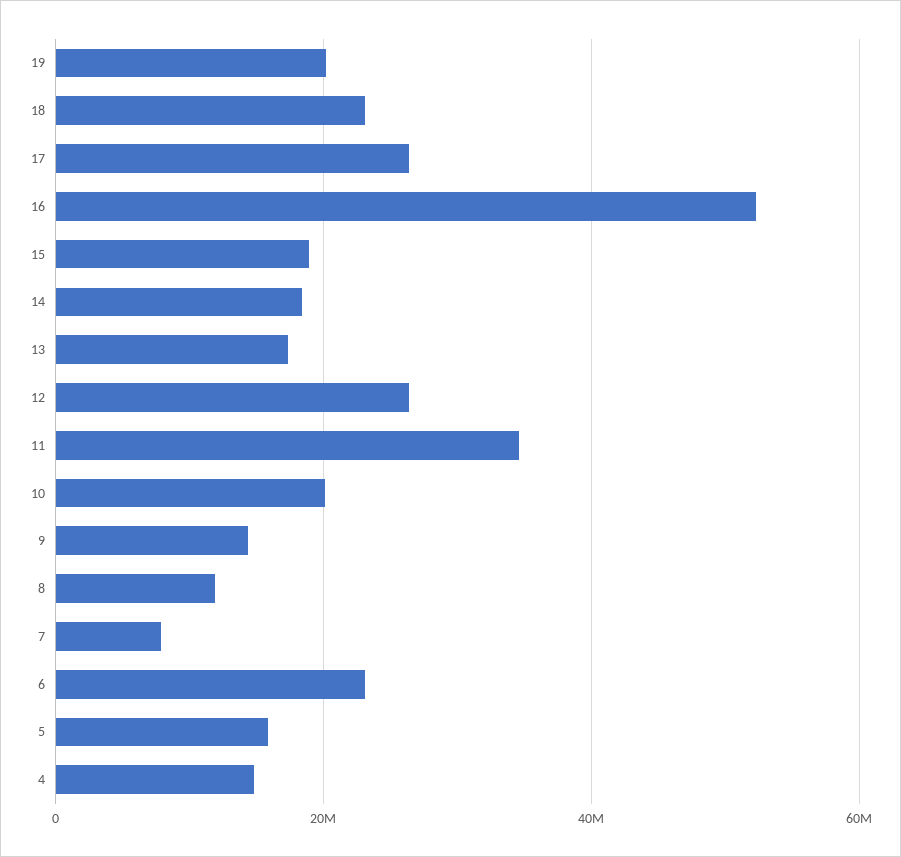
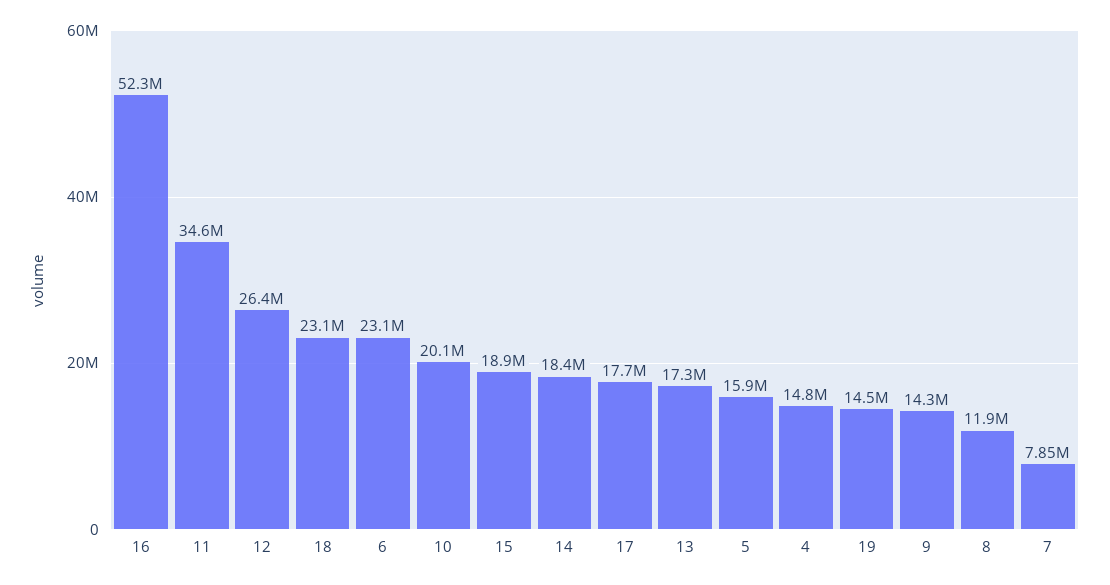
  {
-   "19": 20000000,
+   "19": 14500000,
    "18": 23100000,
-   "17": 26000000,
+   "17": 17700000,
    "16": 52300000,
    "15": 18900000,
    "14": 18400000,
    "13": 17300000,
    "12": 26400000,
    "11": 34600000,
    "10": 20100000,
    "9": 14300000,
    "8": 11900000,
    "7": 7850000,
    "6": 23100000,
    "5": 15900000,
    "4": 14800000
  }

